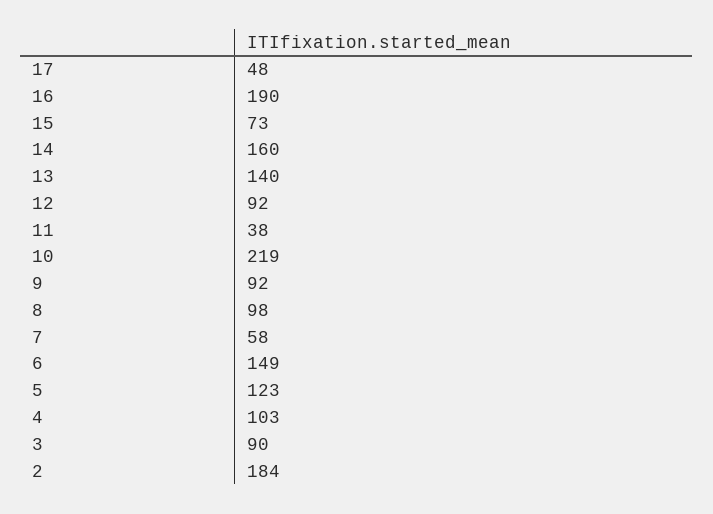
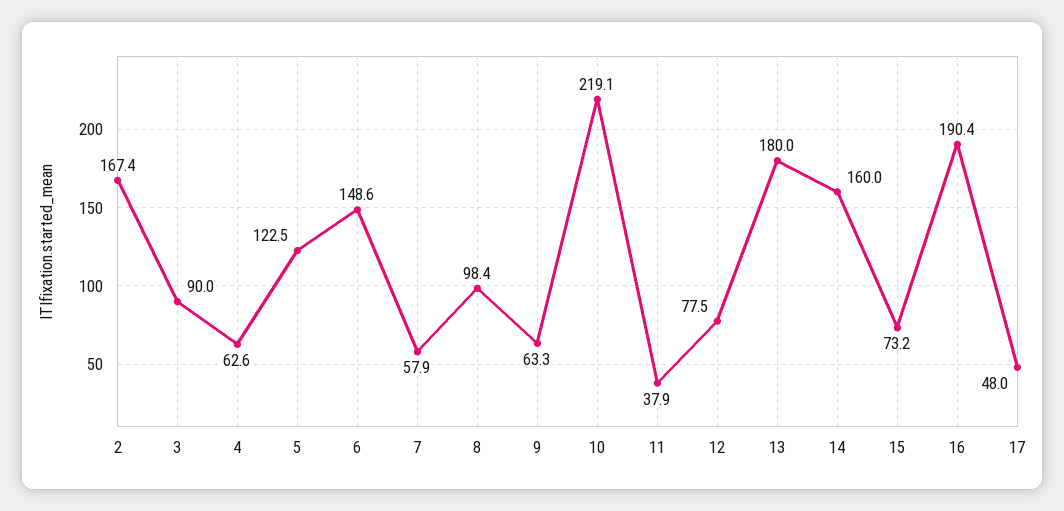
  {
    "17": 48,
    "16": 190.4,
    "15": 73.2,
    "14": 160,
-   "13": 140,
+   "13": 180,
-   "12": 92,
+   "12": 77.5,
    "11": 37.9,
    "10": 219.1,
-   "9": 92,
+   "9": 63.3,
    "8": 98.4,
    "7": 57.9,
    "6": 148.6,
    "5": 122.5,
-   "4": 103,
+   "4": 62.6,
    "3": 90,
-   "2": 184
+   "2": 167.4
  }

